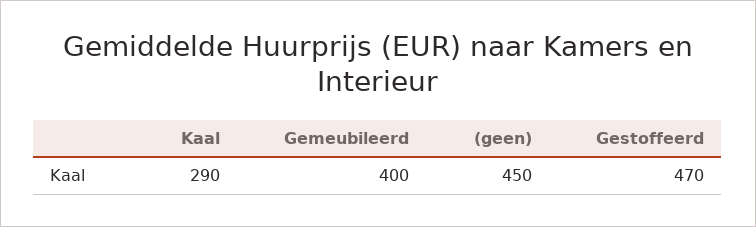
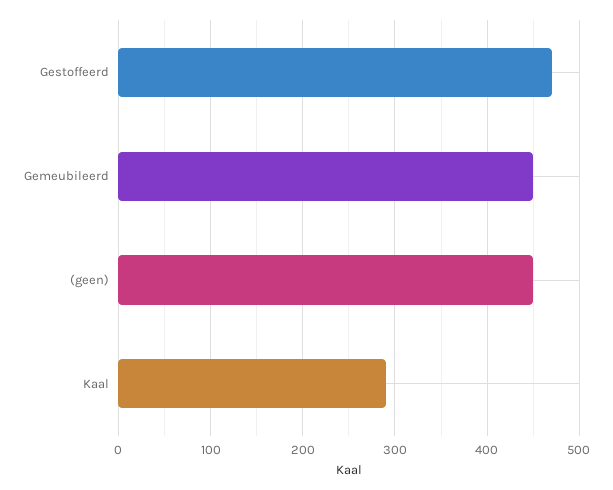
  {
    "Kaal": 290,
-   "Gemeubileerd": 400,
+   "Gemeubileerd": 450,
    "(geen)": 450,
    "Gestoffeerd": 470
  }

